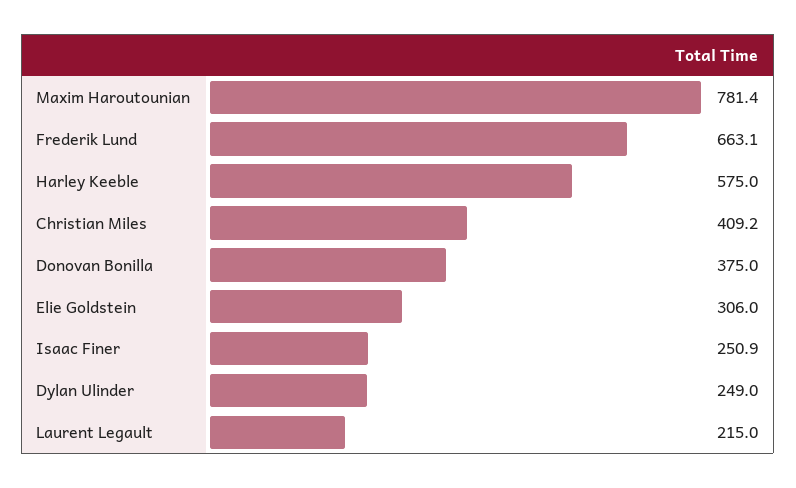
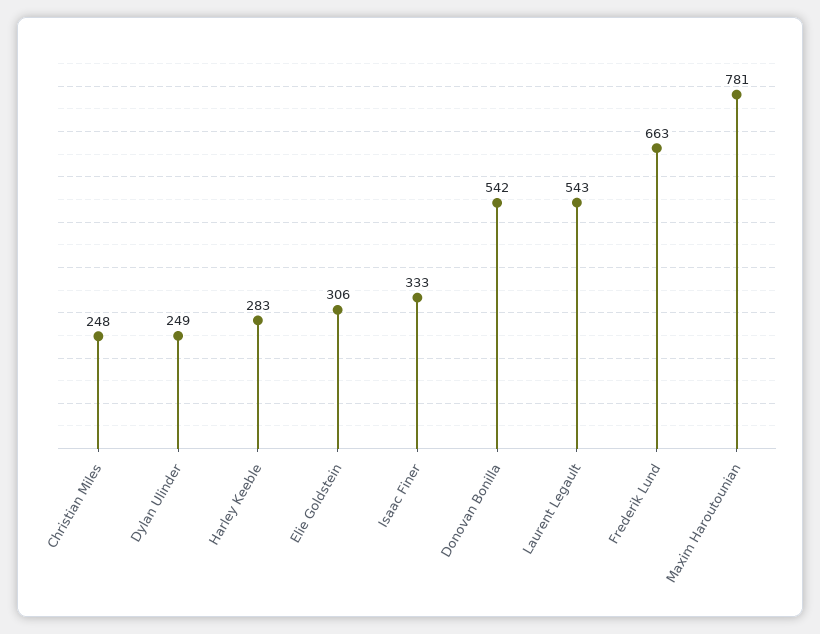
  {
    "Maxim Haroutounian": 781.4,
    "Frederik Lund": 663.1,
-   "Harley Keeble": 575,
+   "Harley Keeble": 283,
-   "Christian Miles": 409.2,
+   "Christian Miles": 248,
-   "Donovan Bonilla": 375,
+   "Donovan Bonilla": 542,
    "Elie Goldstein": 306,
-   "Isaac Finer": 250.9,
+   "Isaac Finer": 333,
    "Dylan Ulinder": 249,
-   "Laurent Legault": 215
+   "Laurent Legault": 543
  }

